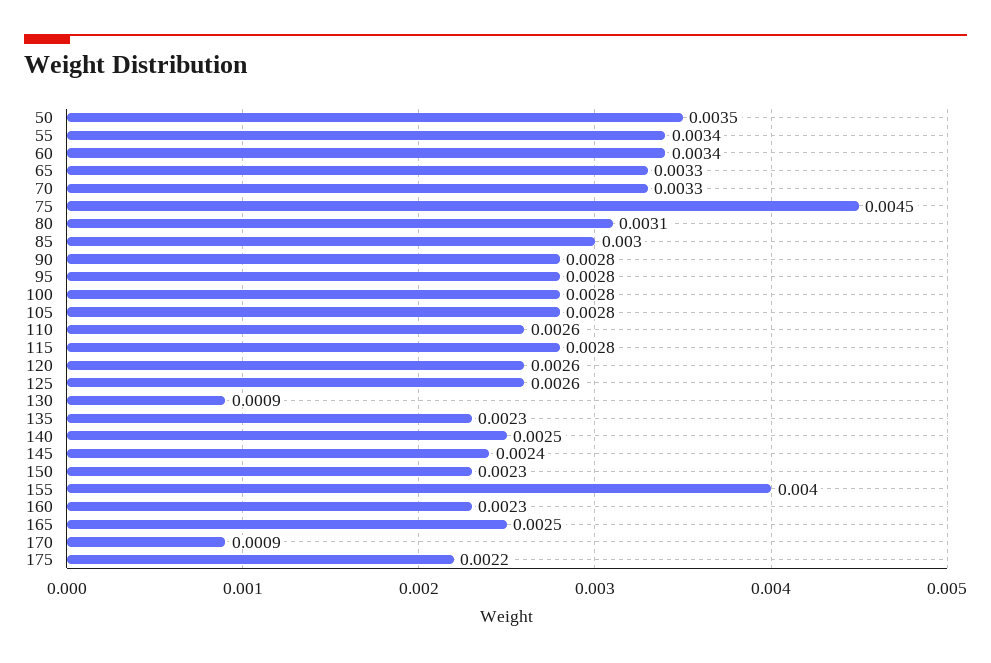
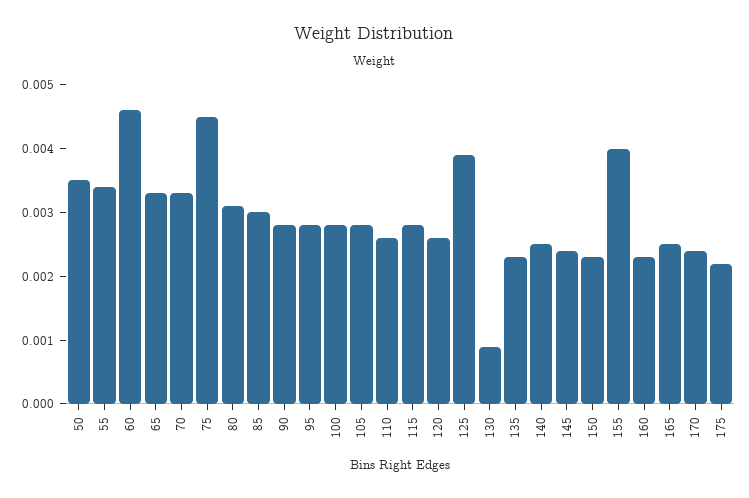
  {
    "50": 0.0035,
    "55": 0.0034,
-   "60": 0.0034,
+   "60": 0.0045,
    "65": 0.0033,
    "70": 0.0033,
    "75": 0.0045,
    "80": 0.0031,
    "85": 0.003,
    "90": 0.0028,
    "95": 0.0028,
    "100": 0.0028,
    "105": 0.0028,
    "110": 0.0026,
    "115": 0.0028,
    "120": 0.0026,
-   "125": 0.0026,
+   "125": 0.004,
    "130": 0.0009,
    "135": 0.0023,
    "140": 0.0025,
    "145": 0.0024,
    "150": 0.0023,
    "155": 0.004,
    "160": 0.0023,
    "165": 0.0025,
-   "170": 0.0009,
+   "170": 0.0025,
    "175": 0.0022
  }

